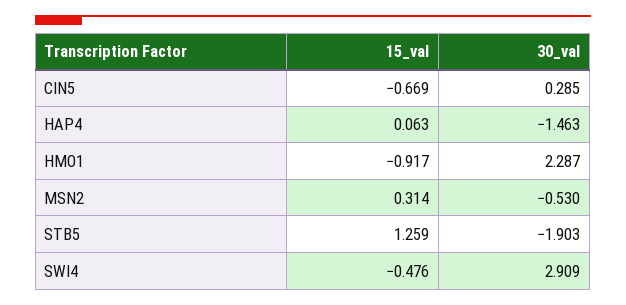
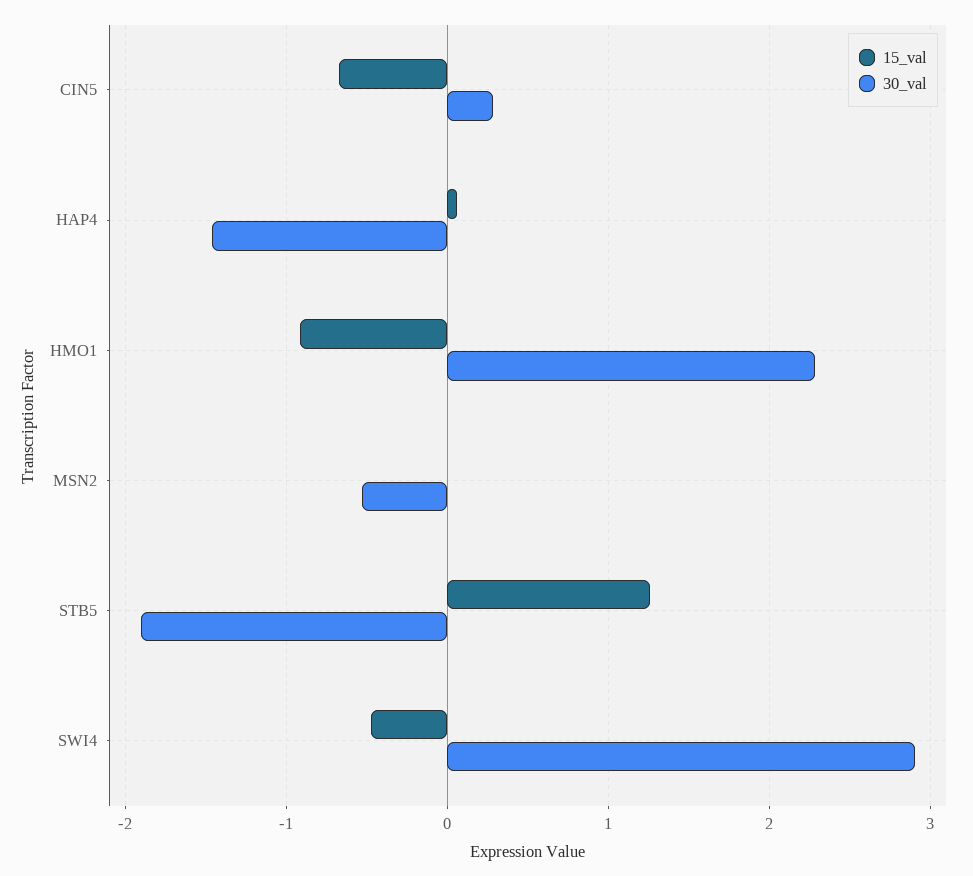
  {
    "15_val": {
      "CIN5": -0.669,
      "HAP4": 0.063,
      "HMO1": -0.917,
-     "MSN2": 0.314,
+     "MSN2": 0,
      "STB5": 1.259,
      "SWI4": -0.476
    },
    "30_val": {
      "CIN5": 0.285,
      "HAP4": -1.463,
      "HMO1": 2.287,
      "MSN2": -0.53,
      "STB5": -1.903,
      "SWI4": 2.909
    }
  }

